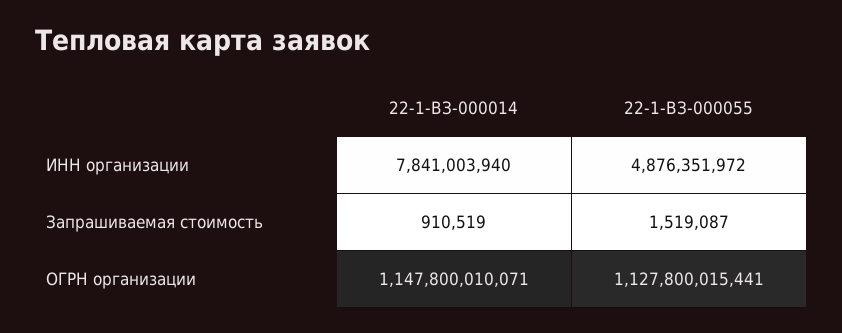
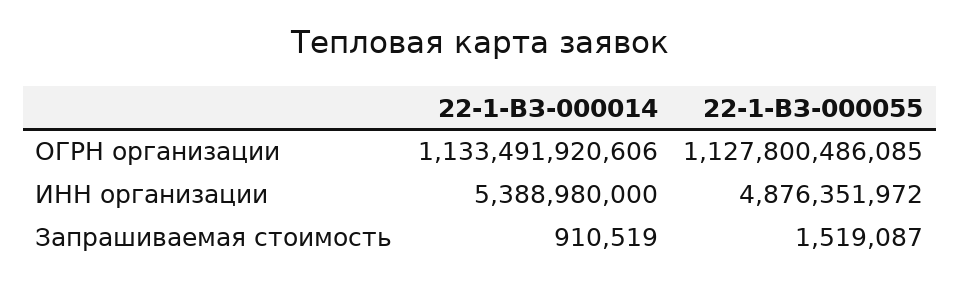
  {
    "22-1-ВЗ-000014": {
-     "ИНН организации": 7841003940,
+     "ИНН организации": 5388980000,
      "Запрашиваемая стоимость": 910519,
-     "ОГРН организации": 1147800010071
+     "ОГРН организации": 1133491920606
    },
    "22-1-ВЗ-000055": {
      "ИНН организации": 4876351972,
      "Запрашиваемая стоимость": 1519087,
-     "ОГРН организации": 1127800015441
+     "ОГРН организации": 1127800486085
    }
  }

